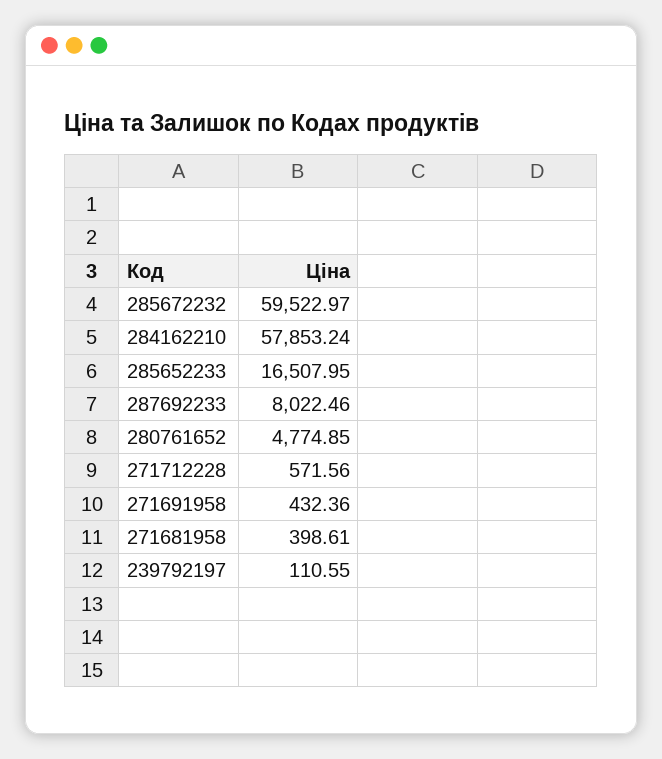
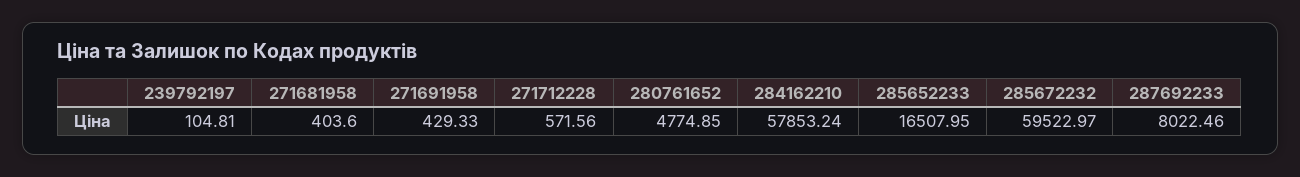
  {
    "285672232": 59522.97,
    "284162210": 57853.24,
    "285652233": 16507.95,
    "287692233": 8022.46,
    "280761652": 4774.85,
    "271712228": 571.56,
-   "271691958": 432.36,
+   "271691958": 429.33,
-   "271681958": 398.61,
+   "271681958": 403.6,
-   "239792197": 110.55
+   "239792197": 104.81
  }

